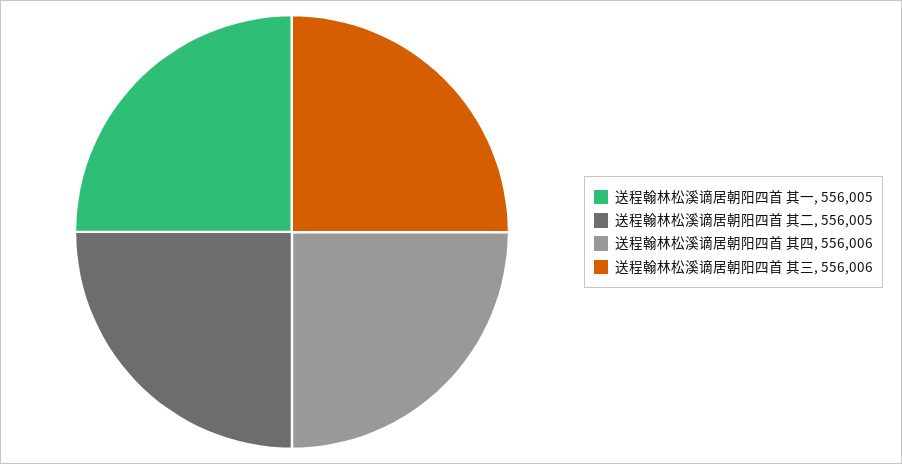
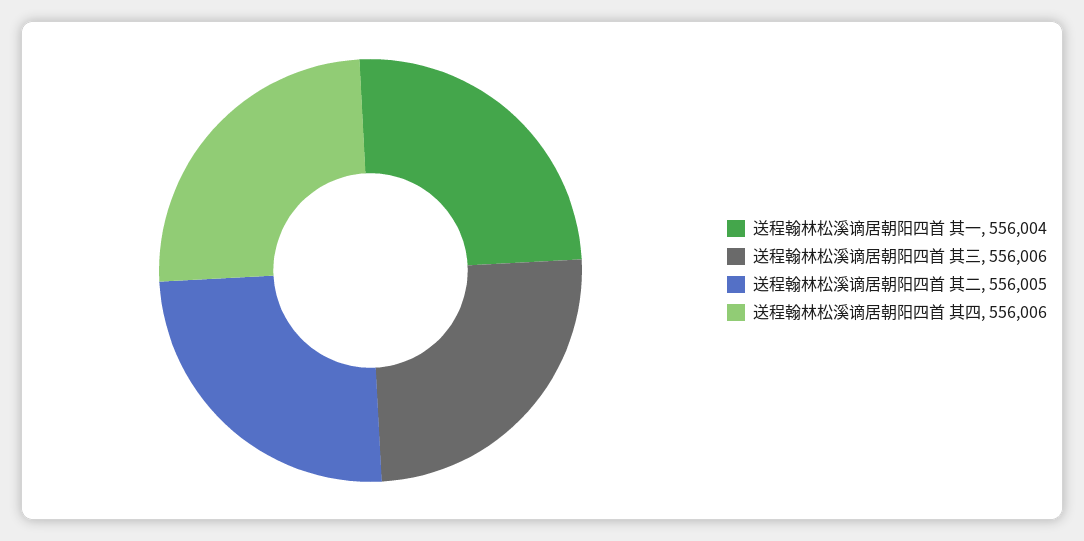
  {
-   "送程翰林松溪谪居朝阳四首 其一": 556005,
+   "送程翰林松溪谪居朝阳四首 其一": 556004,
    "送程翰林松溪谪居朝阳四首 其二": 556005,
    "送程翰林松溪谪居朝阳四首 其四": 556006,
    "送程翰林松溪谪居朝阳四首 其三": 556006
  }

